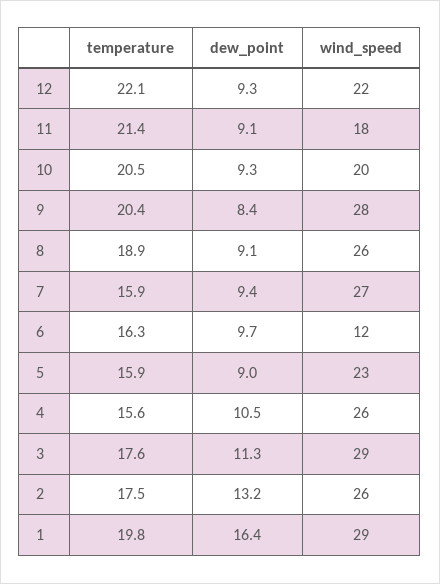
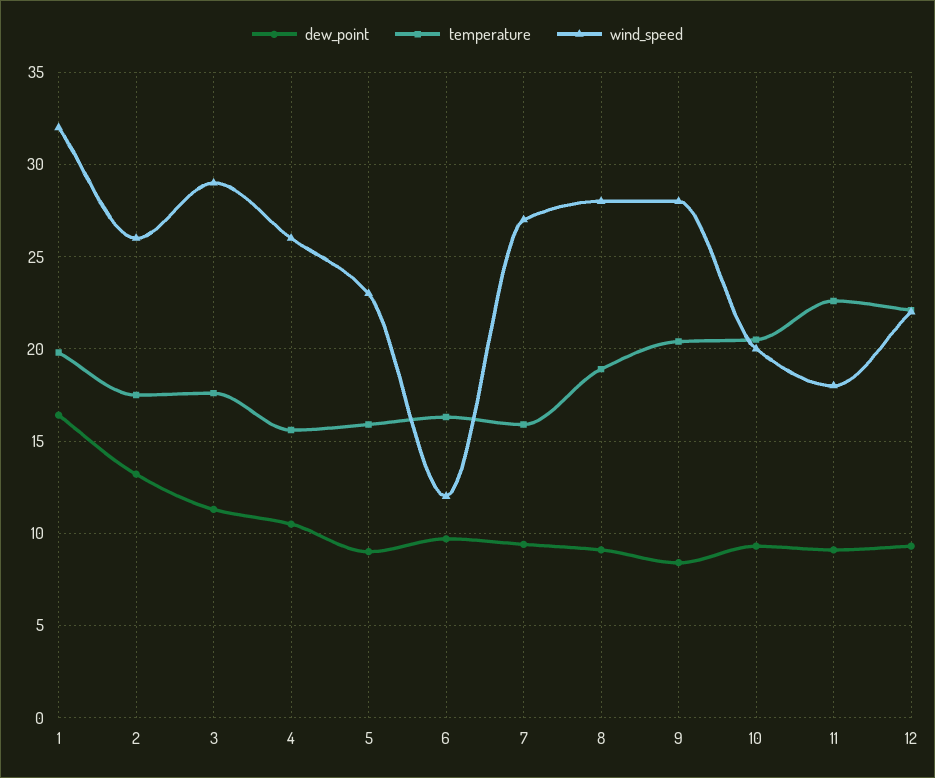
  {
    "temperature": {
      "12": 22.1,
-     "11": 21.4,
+     "11": 22.5,
      "10": 20.5,
      "9": 20.4,
      "8": 18.9,
      "7": 15.9,
      "6": 16.3,
      "5": 15.9,
      "4": 15.6,
      "3": 17.6,
      "2": 17.5,
      "1": 19.8
    },
    "dew_point": {
      "12": 9.3,
      "11": 9.1,
      "10": 9.3,
      "9": 8.4,
      "8": 9.1,
      "7": 9.4,
      "6": 9.7,
      "5": 9,
      "4": 10.5,
      "3": 11.3,
      "2": 13.2,
      "1": 16.4
    },
    "wind_speed": {
      "12": 22,
      "11": 18,
      "10": 20,
      "9": 28,
-     "8": 26,
+     "8": 28,
      "7": 27,
      "6": 12,
      "5": 23,
      "4": 26,
      "3": 29,
      "2": 26,
-     "1": 29
+     "1": 32
    }
  }

